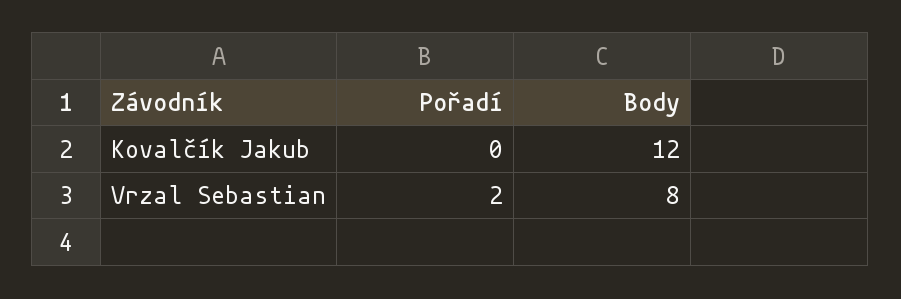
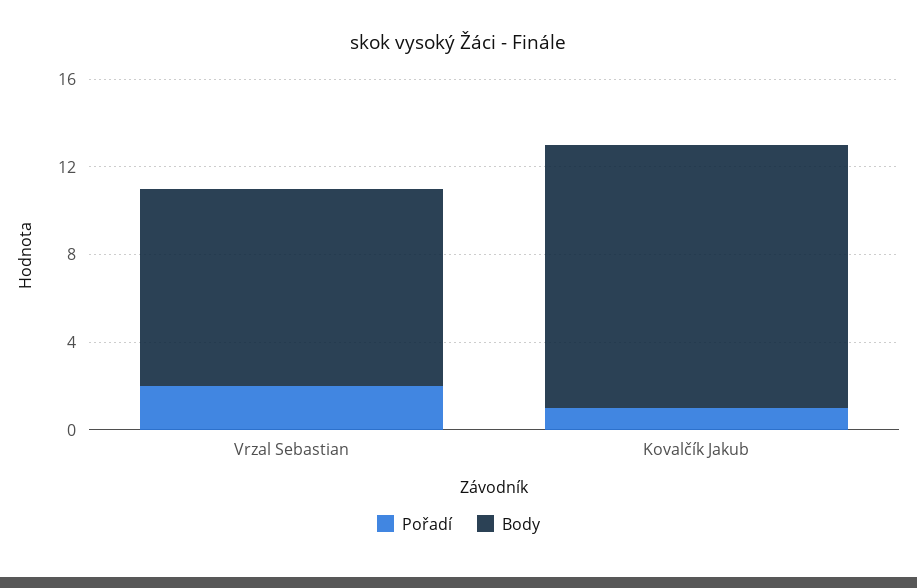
  {
    "Pořadí": {
-     "Kovalčík Jakub": 0,
+     "Kovalčík Jakub": 1,
      "Vrzal Sebastian": 2
    },
    "Body": {
      "Kovalčík Jakub": 12,
-     "Vrzal Sebastian": 8
+     "Vrzal Sebastian": 9
    }
  }

